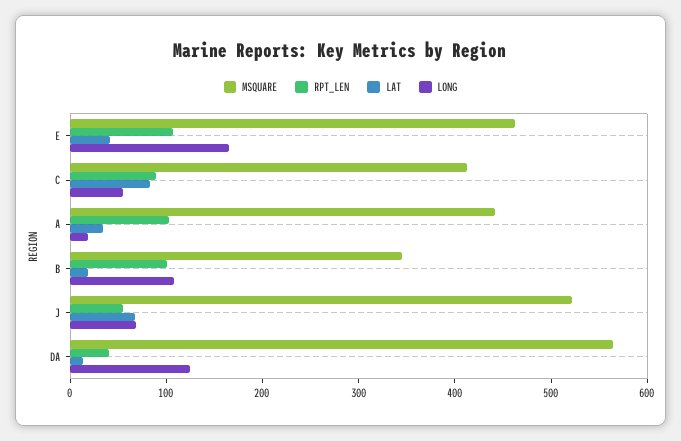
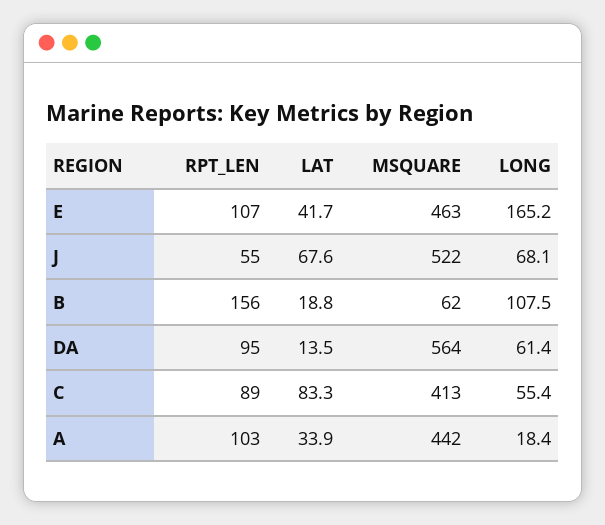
  {
    "MSQUARE": {
      "E": 463,
      "C": 413,
      "A": 442,
-     "B": 340,
+     "B": 62,
      "J": 522,
      "DA": 564
    },
    "RPT_LEN": {
      "E": 107,
      "C": 89,
      "A": 103,
-     "B": 100,
+     "B": 156,
      "J": 55,
-     "DA": 40
+     "DA": 95
    },
    "LAT": {
      "E": 41.7,
      "C": 83.3,
      "A": 33.9,
      "B": 18.8,
      "J": 67.6,
      "DA": 13.5
    },
    "LONG": {
      "E": 165.2,
      "C": 55.4,
      "A": 18.4,
      "B": 107.5,
      "J": 68.1,
-     "DA": 120
+     "DA": 61.4
    }
  }

